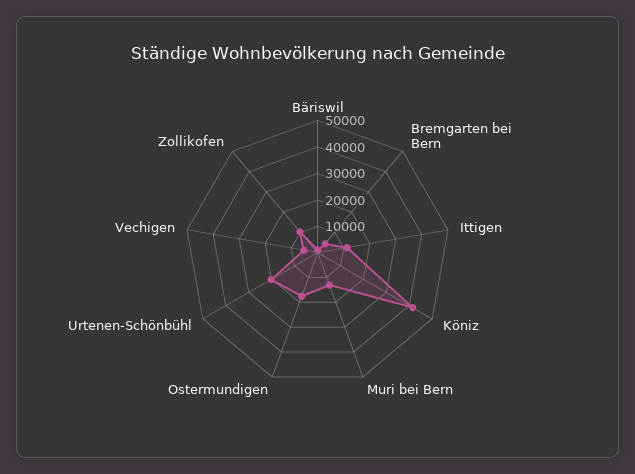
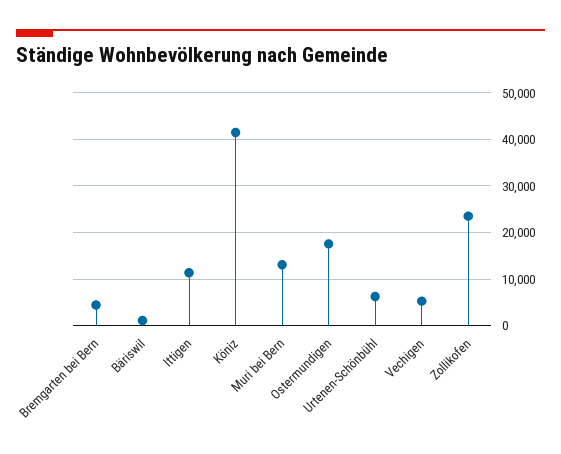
  {
    "Bäriswil": 2000,
    "Bremgarten bei Bern": 4000,
    "Ittigen": 12000,
    "Köniz": 42000,
    "Muri bei Bern": 14000,
    "Ostermundigen": 18000,
-   "Urtenen-Schönbühl": 20000,
+   "Urtenen-Schönbühl": 6000,
    "Vechigen": 6000,
-   "Zollikofen": 10000
+   "Zollikofen": 24000
  }

